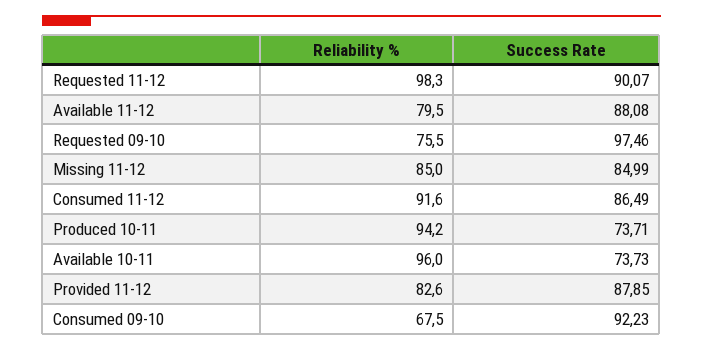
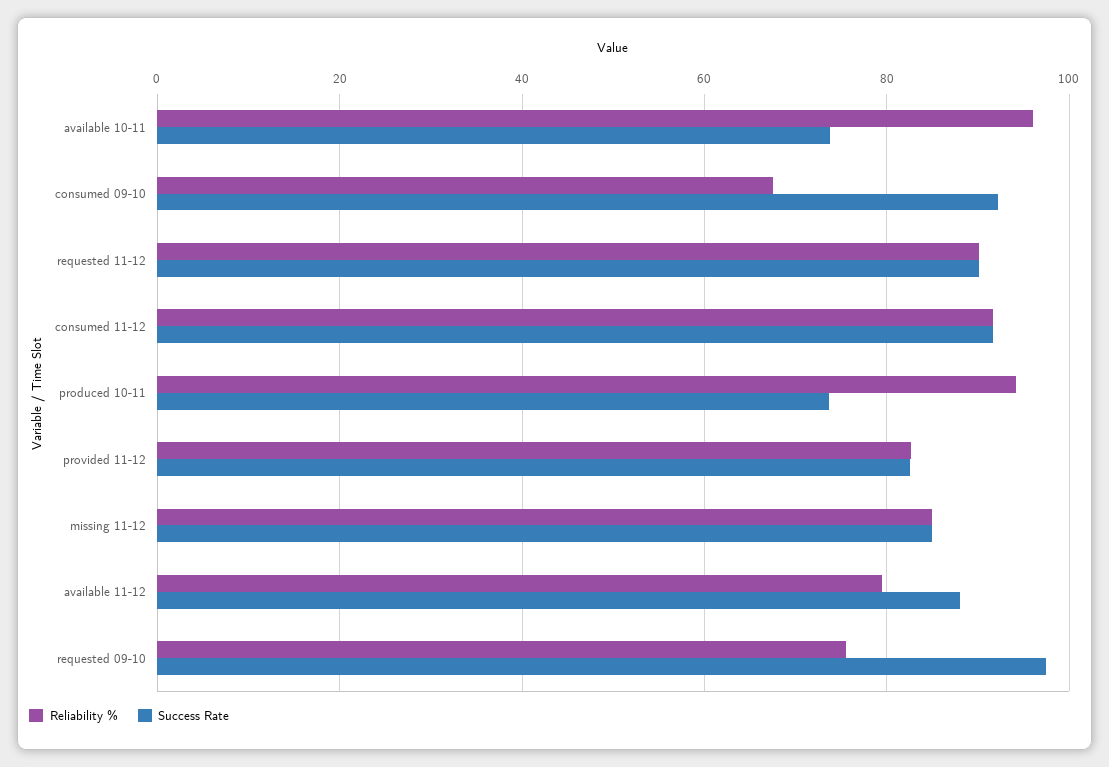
  {
    "Reliability %": {
-     "Requested 11-12": 98.3,
+     "Requested 11-12": 90,
      "Available 11-12": 79.5,
      "Requested 09-10": 75.5,
      "Missing 11-12": 85,
      "Consumed 11-12": 91.6,
      "Produced 10-11": 94.2,
      "Available 10-11": 96,
      "Provided 11-12": 82.6,
      "Consumed 09-10": 67.5
    },
    "Success Rate": {
      "Requested 11-12": 90.07,
      "Available 11-12": 88.08,
      "Requested 09-10": 97.46,
      "Missing 11-12": 84.99,
-     "Consumed 11-12": 86.49,
+     "Consumed 11-12": 92,
      "Produced 10-11": 73.71,
      "Available 10-11": 73.73,
-     "Provided 11-12": 87.85,
+     "Provided 11-12": 82,
      "Consumed 09-10": 92.23
    }
  }

